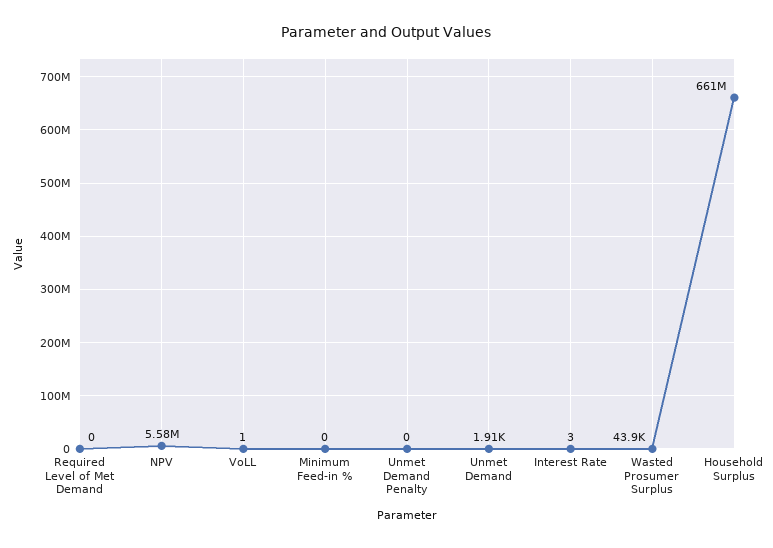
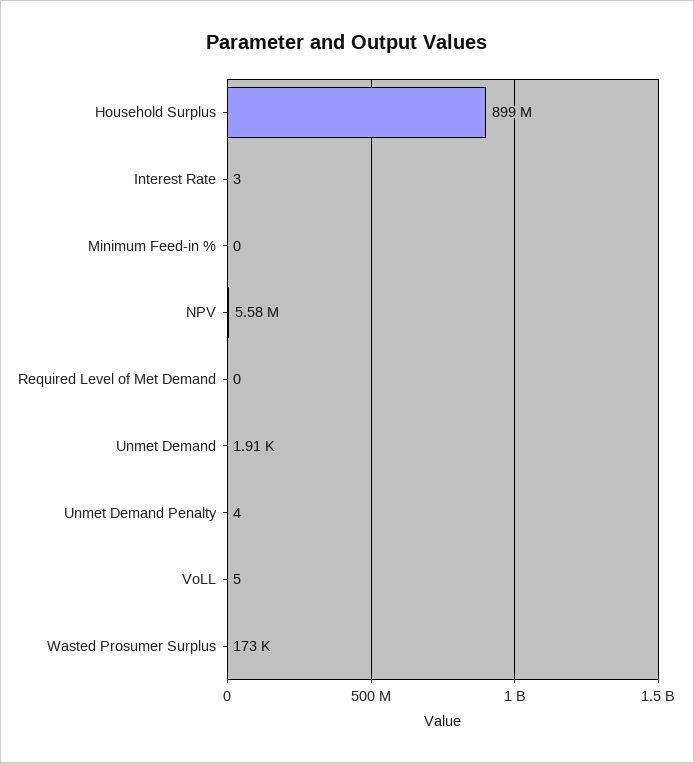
  {
    "Required Level of Met Demand": 0,
    "NPV": 5580000,
-   "VoLL": 1,
+   "VoLL": 5,
    "Minimum Feed-in %": 0,
-   "Unmet Demand Penalty": 0,
+   "Unmet Demand Penalty": 4,
    "Unmet Demand": 1910,
    "Interest Rate": 3,
-   "Wasted Prosumer Surplus": 43900,
+   "Wasted Prosumer Surplus": 173000,
-   "Household Surplus": 661000000
+   "Household Surplus": 899000000
  }

